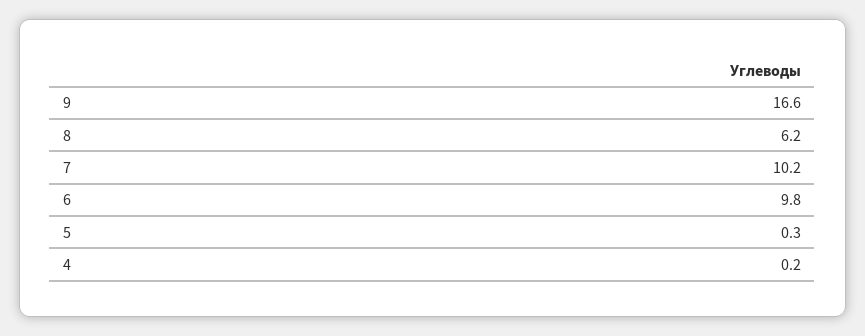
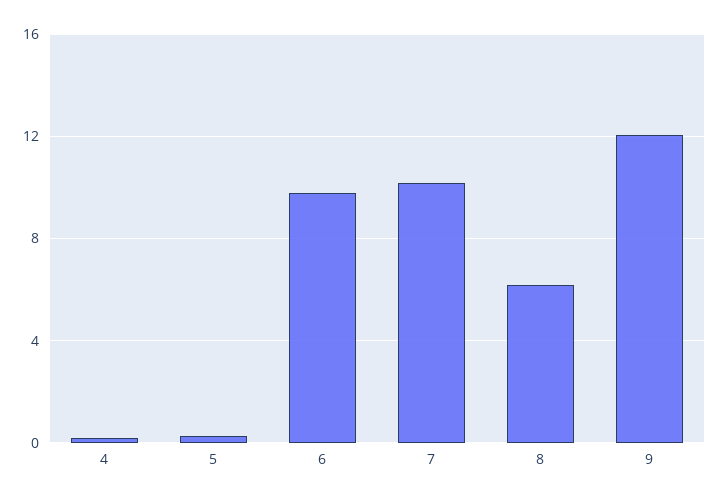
  {
-   "9": 16.6,
+   "9": 12,
    "8": 6.2,
    "7": 10.2,
    "6": 9.8,
    "5": 0.3,
    "4": 0.2
  }

